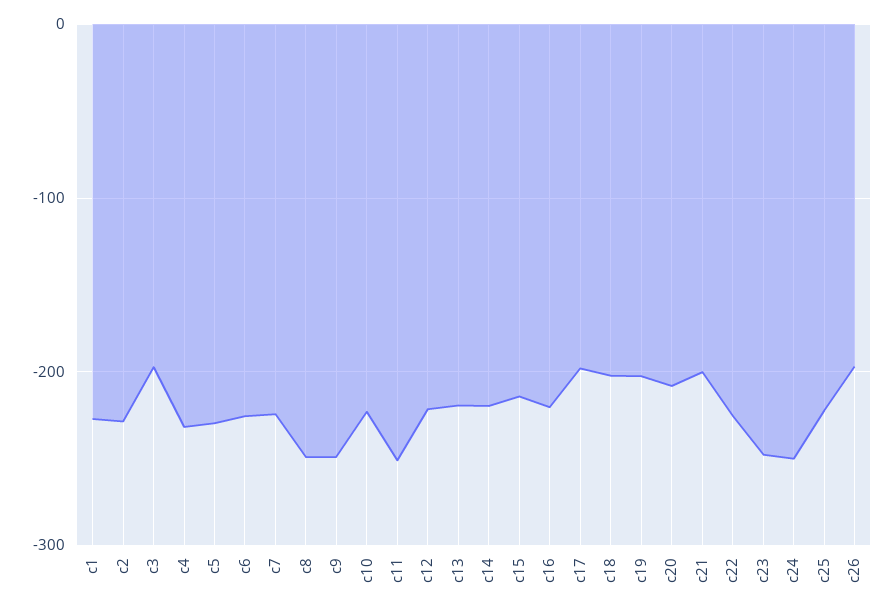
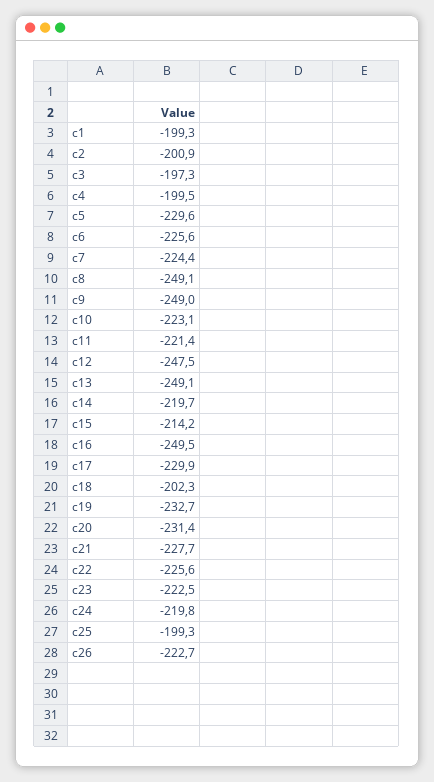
  {
-   "c1": -230,
+   "c1": -199.3,
-   "c2": -230,
+   "c2": -200.9,
    "c3": -197.3,
-   "c4": -230,
+   "c4": -199.5,
    "c5": -229.6,
    "c6": -225.6,
    "c7": -224.4,
    "c8": -249.1,
    "c9": -249,
    "c10": -223.1,
-   "c11": -250,
+   "c11": -221.4,
-   "c12": -220,
+   "c12": -247.5,
-   "c13": -220,
+   "c13": -249.1,
    "c14": -219.7,
    "c15": -214.2,
-   "c16": -220,
+   "c16": -249.5,
-   "c17": -200,
+   "c17": -229.9,
    "c18": -202.3,
-   "c19": -200,
+   "c19": -232.7,
-   "c20": -210,
+   "c20": -231.4,
-   "c21": -200,
+   "c21": -227.7,
    "c22": -225.6,
-   "c23": -250,
+   "c23": -222.5,
-   "c24": -250,
+   "c24": -219.8,
-   "c25": -220,
+   "c25": -199.3,
-   "c26": -200
+   "c26": -222.7
  }

